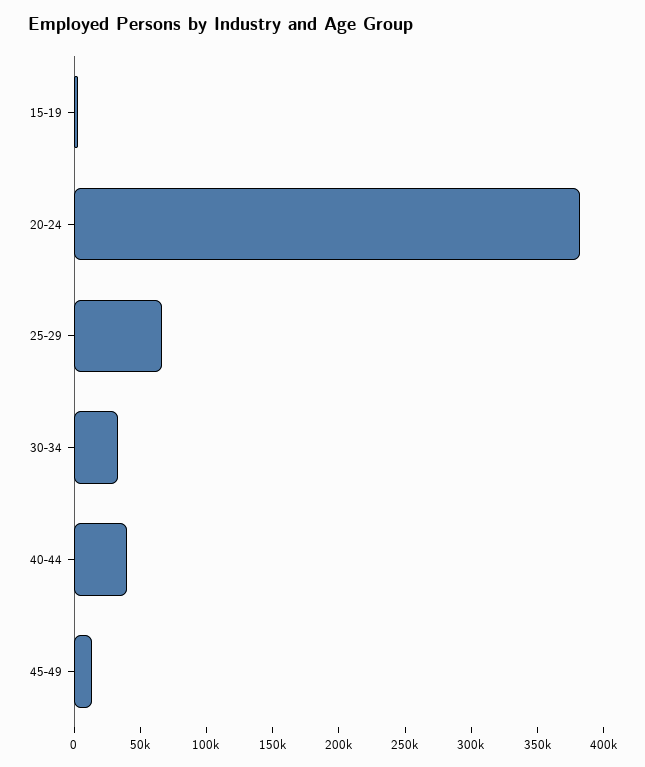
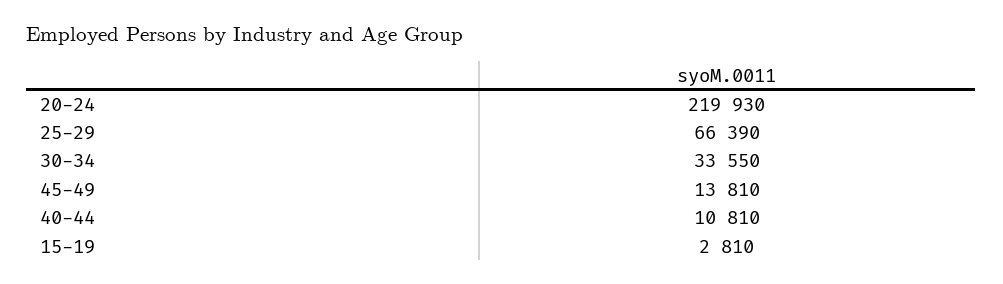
  {
    "15-19": 2810,
-   "20-24": 380000,
+   "20-24": 219930,
    "25-29": 66390,
    "30-34": 33550,
-   "40-44": 40000,
+   "40-44": 10810,
    "45-49": 13810
  }

